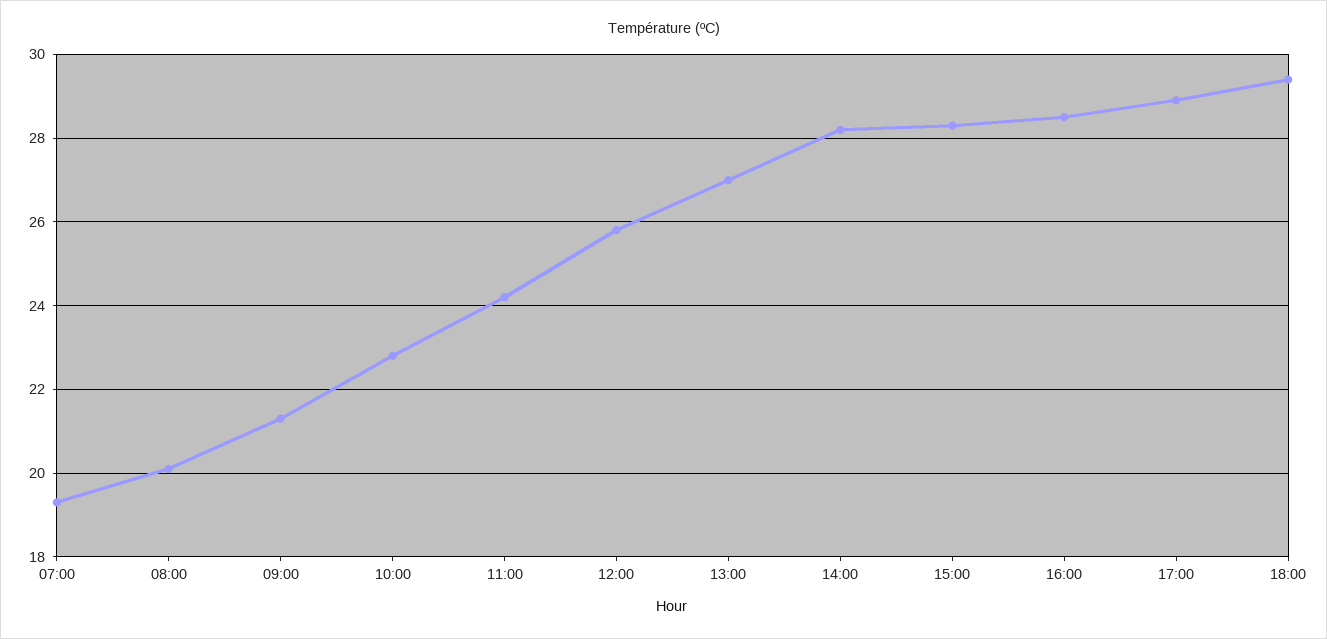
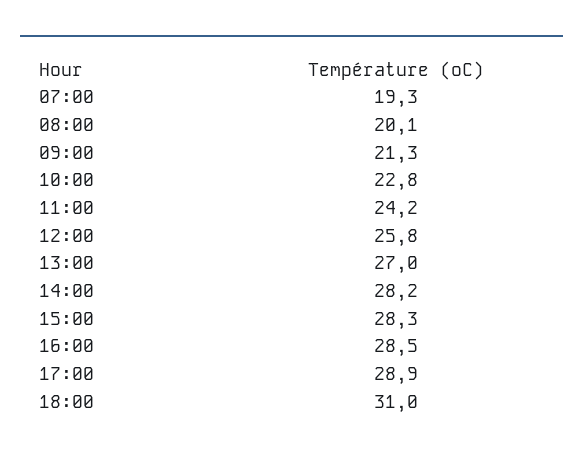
  {
    "07:00": 19.3,
    "08:00": 20.1,
    "09:00": 21.3,
    "10:00": 22.8,
    "11:00": 24.2,
    "12:00": 25.8,
    "13:00": 27,
    "14:00": 28.2,
    "15:00": 28.3,
    "16:00": 28.5,
    "17:00": 28.9,
-   "18:00": 29.5
+   "18:00": 31
  }

